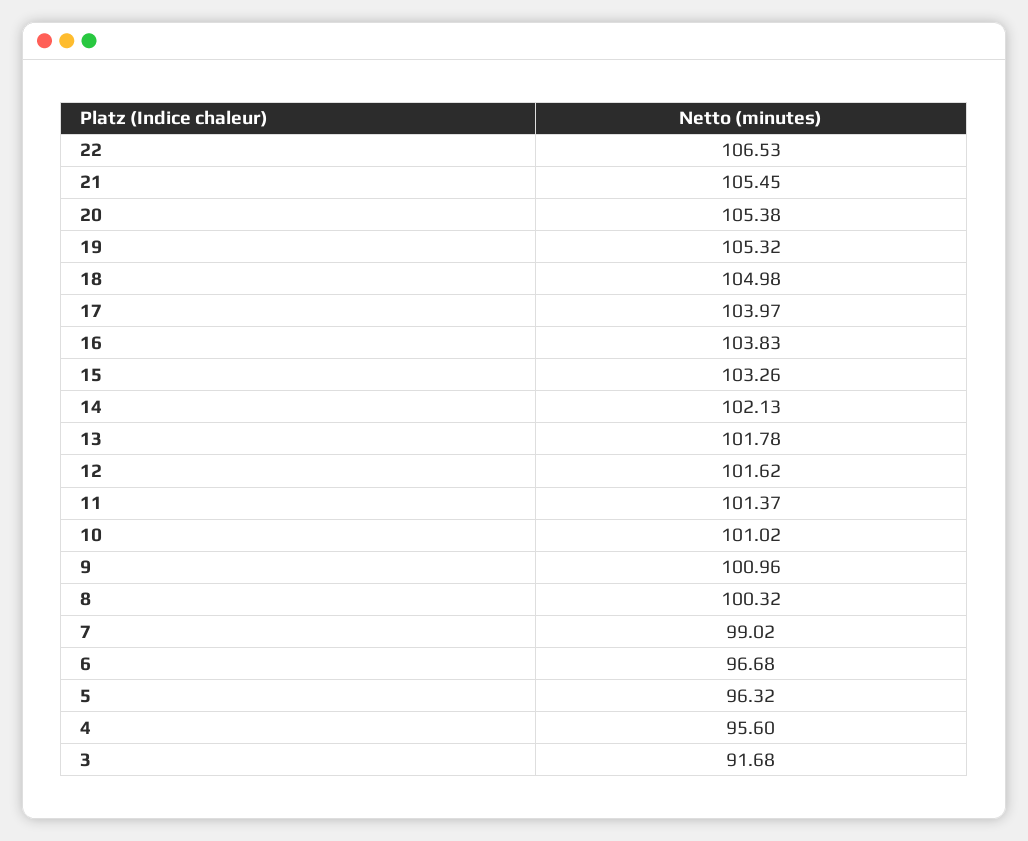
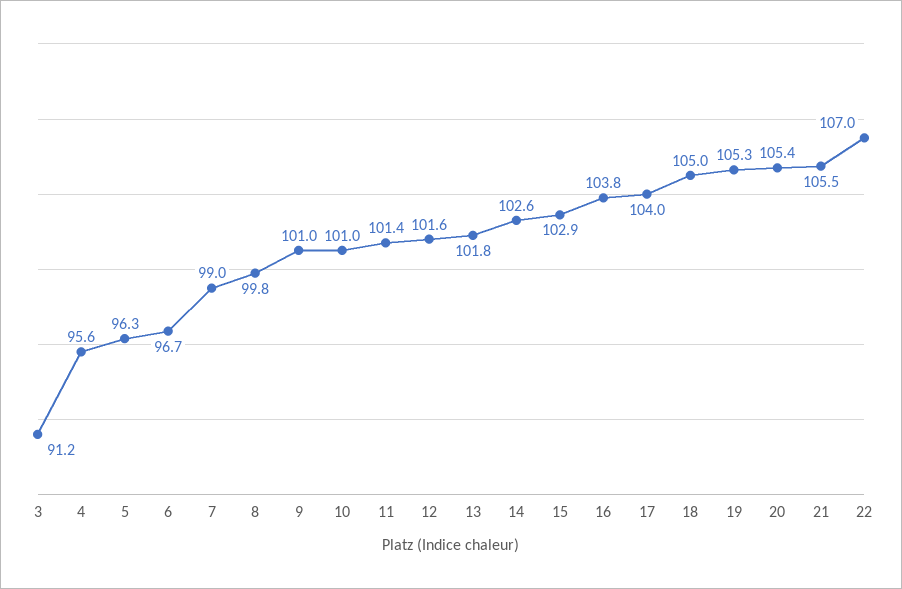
  {
-   "22": 106.53,
+   "22": 107,
    "21": 105.45,
    "20": 105.38,
    "19": 105.32,
    "18": 104.98,
    "17": 103.97,
    "16": 103.83,
-   "15": 103.26,
+   "15": 102.9,
-   "14": 102.13,
+   "14": 102.6,
    "13": 101.78,
    "12": 101.62,
    "11": 101.37,
    "10": 101.02,
    "9": 100.96,
-   "8": 100.32,
+   "8": 99.8,
    "7": 99.02,
    "6": 96.68,
    "5": 96.32,
    "4": 95.6,
-   "3": 91.68
+   "3": 91.2
  }

